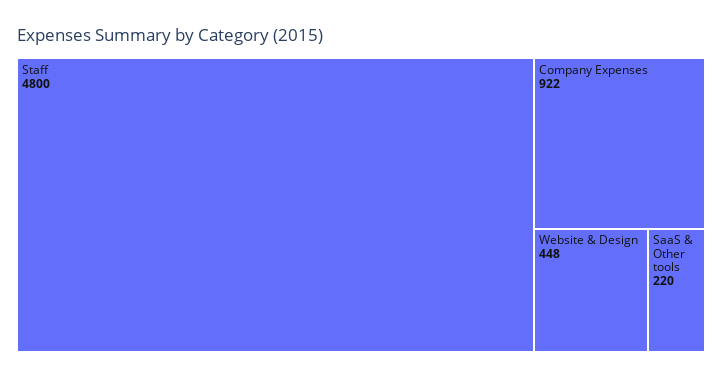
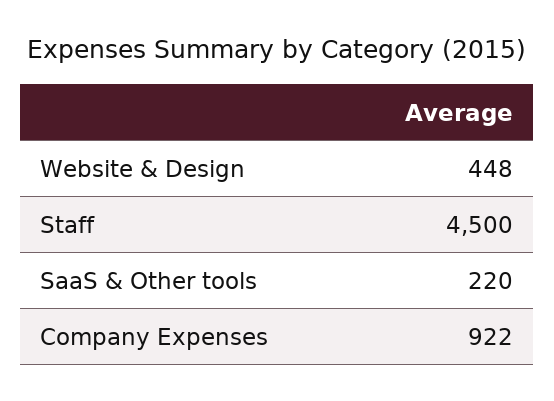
  {
-   "Staff": 4800,
+   "Staff": 4500,
    "Company Expenses": 922,
    "Website & Design": 448,
    "SaaS & Other tools": 220
  }

